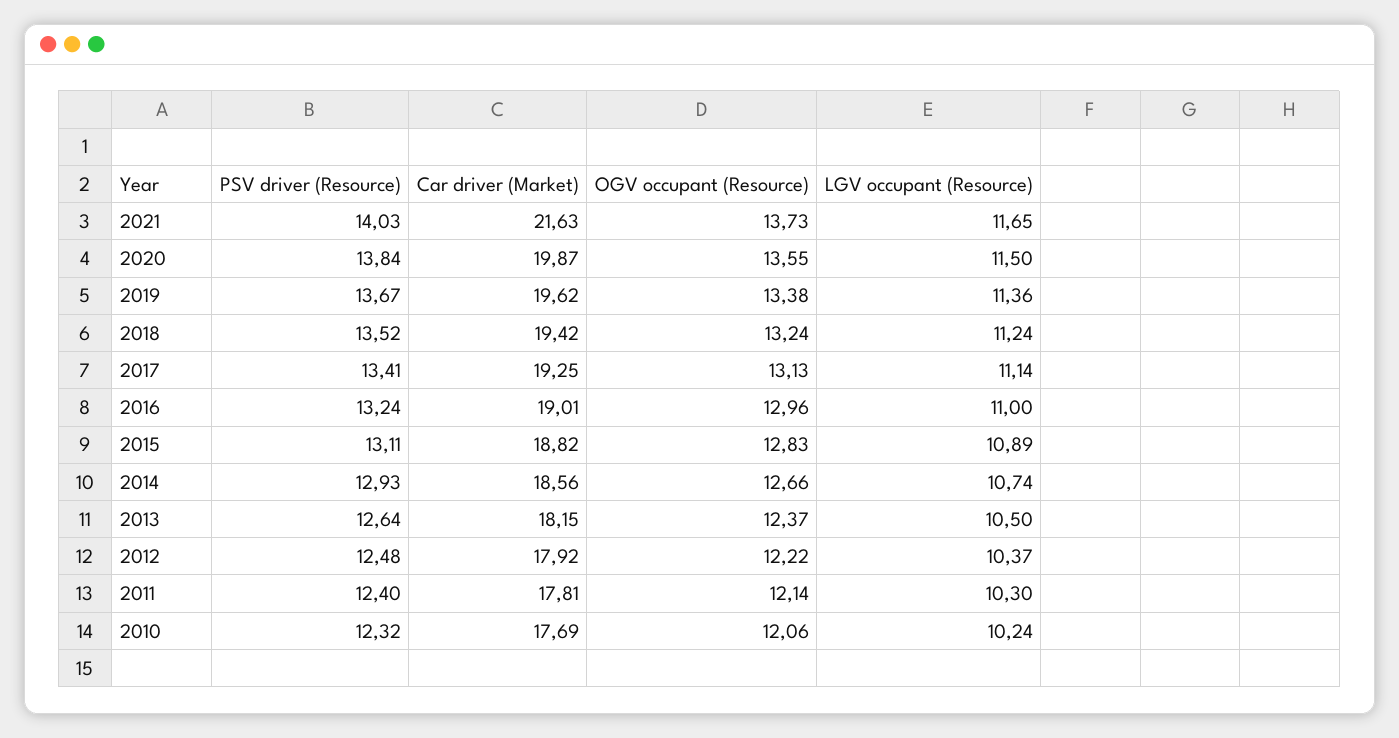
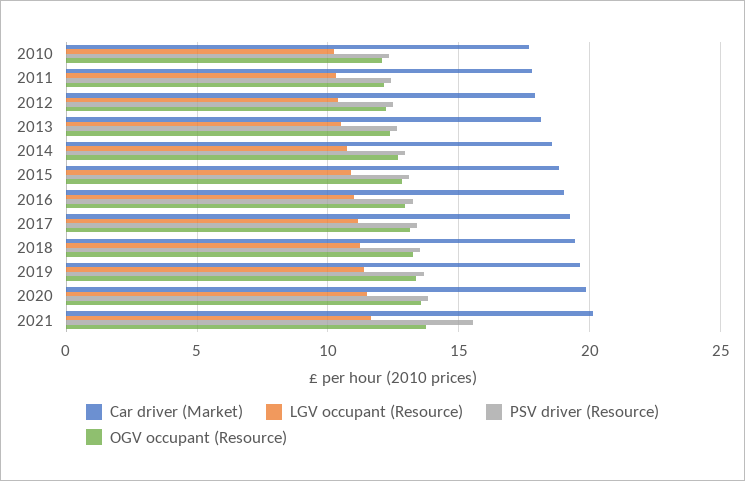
  {
    "PSV driver (Resource)": {
-     "2021": 14.03,
+     "2021": 15.5,
      "2020": 13.84,
      "2019": 13.67,
      "2018": 13.52,
      "2017": 13.41,
      "2016": 13.24,
      "2015": 13.11,
      "2014": 12.93,
      "2013": 12.64,
      "2012": 12.48,
      "2011": 12.4,
      "2010": 12.32
    },
    "Car driver (Market)": {
-     "2021": 21.63,
+     "2021": 20,
      "2020": 19.87,
      "2019": 19.62,
      "2018": 19.42,
      "2017": 19.25,
      "2016": 19.01,
      "2015": 18.82,
      "2014": 18.56,
      "2013": 18.15,
      "2012": 17.92,
      "2011": 17.81,
      "2010": 17.69
    },
    "OGV occupant (Resource)": {
      "2021": 13.73,
      "2020": 13.55,
      "2019": 13.38,
      "2018": 13.24,
      "2017": 13.13,
      "2016": 12.96,
      "2015": 12.83,
      "2014": 12.66,
      "2013": 12.37,
      "2012": 12.22,
      "2011": 12.14,
      "2010": 12.06
    },
    "LGV occupant (Resource)": {
      "2021": 11.65,
      "2020": 11.5,
      "2019": 11.36,
      "2018": 11.24,
      "2017": 11.14,
      "2016": 11,
      "2015": 10.89,
      "2014": 10.74,
      "2013": 10.5,
      "2012": 10.37,
      "2011": 10.3,
      "2010": 10.24
    }
  }

